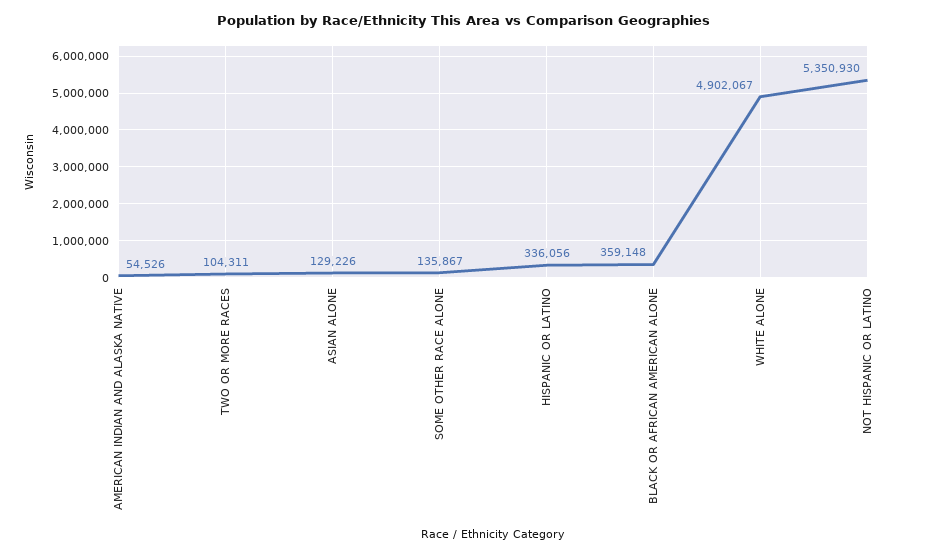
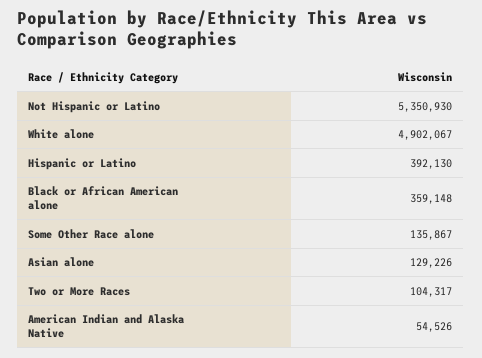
  {
    "AMERICAN INDIAN AND ALASKA NATIVE": 54526,
-   "TWO OR MORE RACES": 104311,
+   "TWO OR MORE RACES": 104317,
    "ASIAN ALONE": 129226,
    "SOME OTHER RACE ALONE": 135867,
-   "HISPANIC OR LATINO": 336056,
+   "HISPANIC OR LATINO": 392130,
    "BLACK OR AFRICAN AMERICAN ALONE": 359148,
    "WHITE ALONE": 4902067,
    "NOT HISPANIC OR LATINO": 5350930
  }

